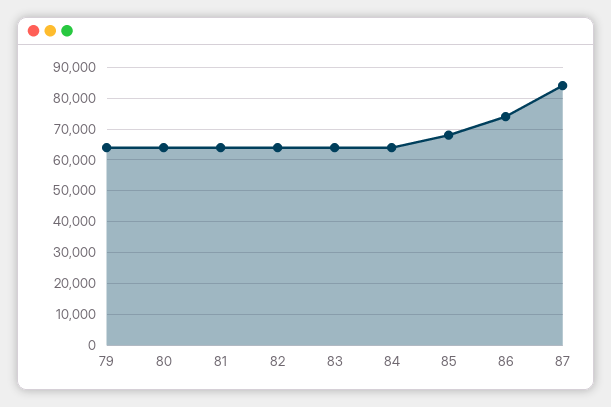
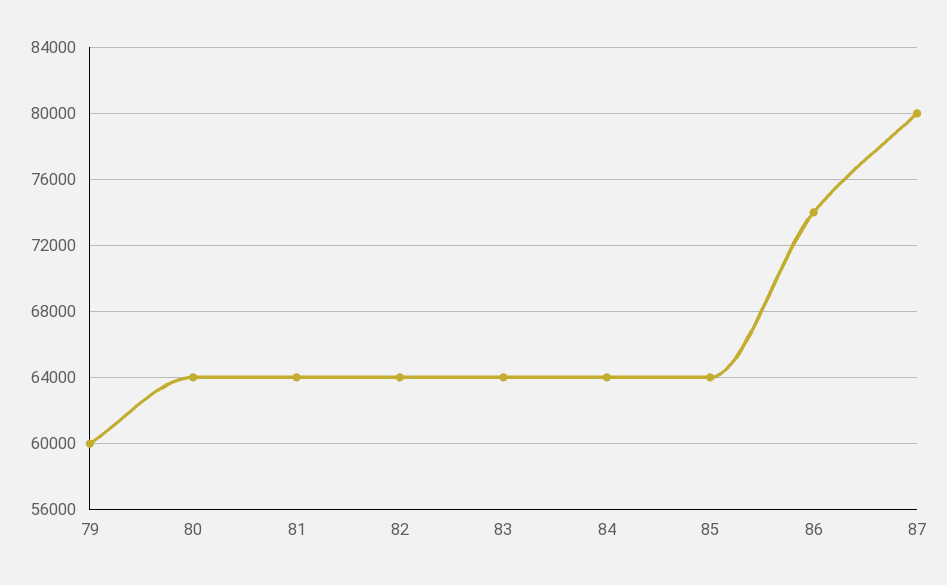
  {
-   "79": 64000,
+   "79": 60000,
    "80": 64000,
    "81": 64000,
    "82": 64000,
    "83": 64000,
    "84": 64000,
-   "85": 68000,
+   "85": 64000,
    "86": 74000,
-   "87": 84000
+   "87": 80000
  }

